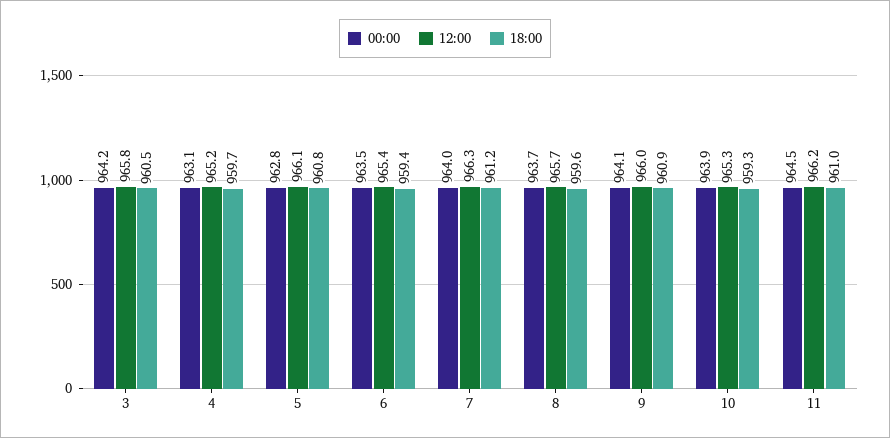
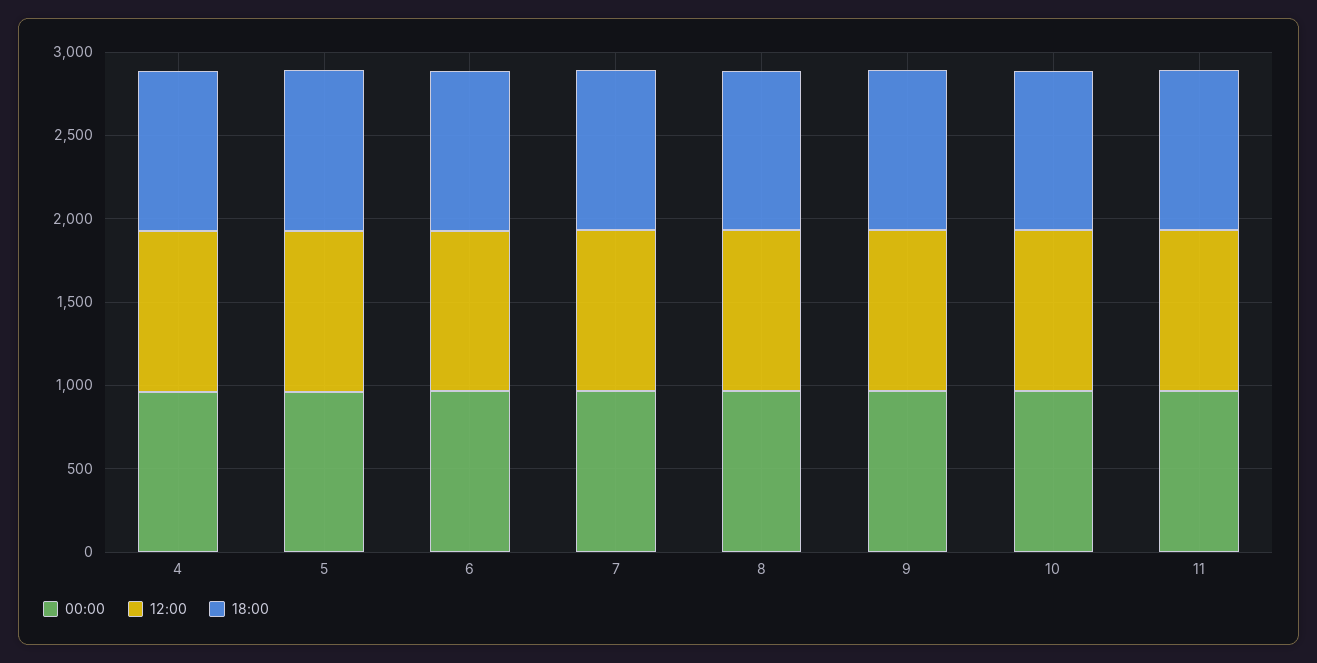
  {
    "00:00": {
-     "3": 964.2,
      "4": 963.1,
      "5": 962.8,
      "6": 963.5,
      "7": 964,
      "8": 963.7,
      "9": 964.1,
      "10": 963.9,
      "11": 964.5
    },
    "12:00": {
-     "3": 965.8,
      "4": 965.2,
      "5": 966.1,
      "6": 965.4,
      "7": 966.3,
      "8": 965.7,
      "9": 966,
      "10": 965.3,
      "11": 966.2
    },
    "18:00": {
-     "3": 960.5,
      "4": 959.7,
      "5": 960.8,
      "6": 959.4,
      "7": 961.2,
      "8": 959.6,
      "9": 960.9,
      "10": 959.3,
      "11": 961
    }
  }

